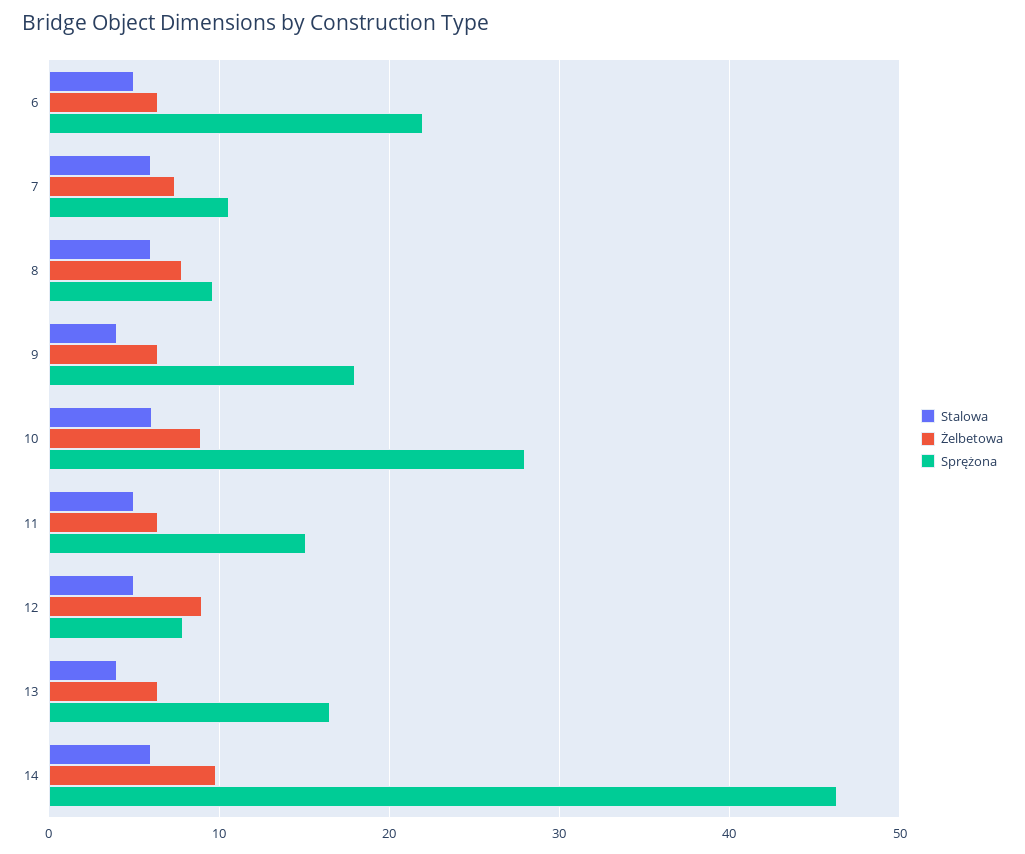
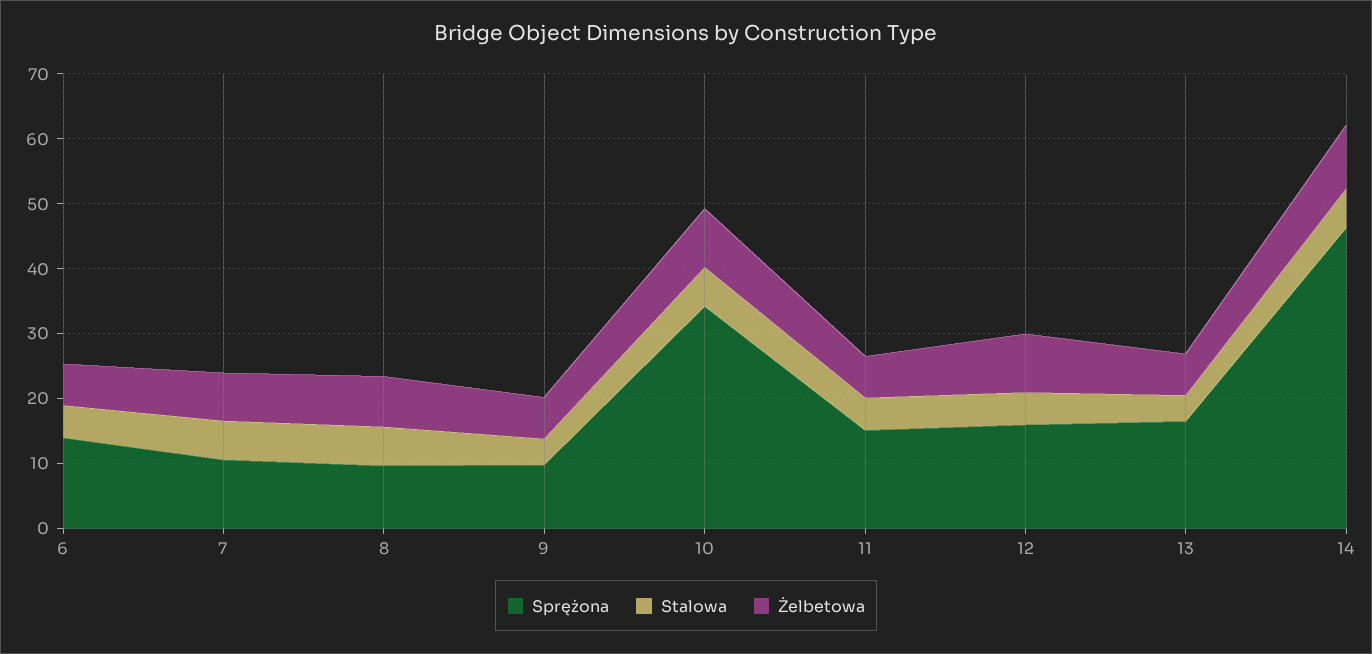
  {
    "Stalowa": {
      "6": 5,
      "7": 6,
      "8": 6,
      "9": 4,
      "10": 6,
      "11": 5,
      "12": 5,
      "13": 4,
      "14": 6
    },
    "Żelbetowa": {
      "6": 6,
      "7": 7,
      "8": 8,
      "9": 6,
      "10": 9,
      "11": 6,
      "12": 9,
      "13": 6,
      "14": 10
    },
    "Sprężona": {
-     "6": 22,
+     "6": 14,
      "7": 11,
      "8": 10,
-     "9": 18,
+     "9": 10,
-     "10": 28,
+     "10": 34,
      "11": 15,
-     "12": 8,
+     "12": 16,
      "13": 17,
      "14": 46
    }
  }

